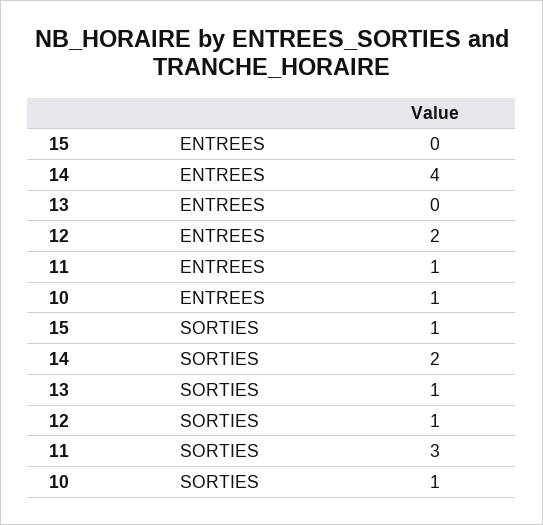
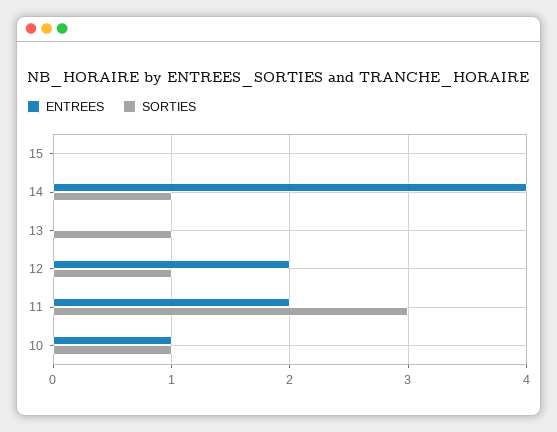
  {
    "ENTREES": {
      "15": 0,
      "14": 4,
      "13": 0,
      "12": 2,
-     "11": 1,
+     "11": 2,
      "10": 1
    },
    "SORTIES": {
-     "15": 1,
+     "15": 0,
-     "14": 2,
+     "14": 1,
      "13": 1,
      "12": 1,
      "11": 3,
      "10": 1
    }
  }

